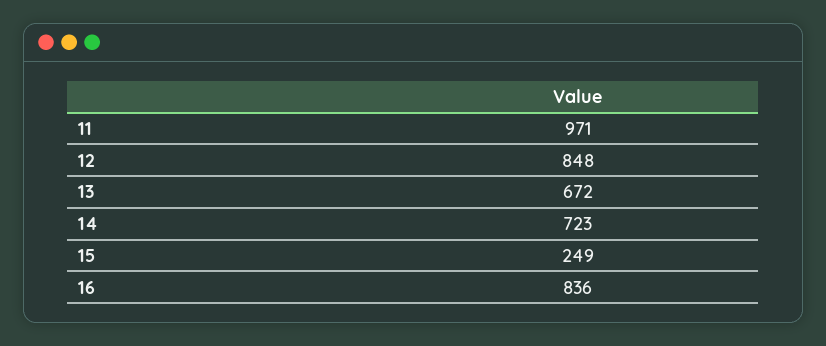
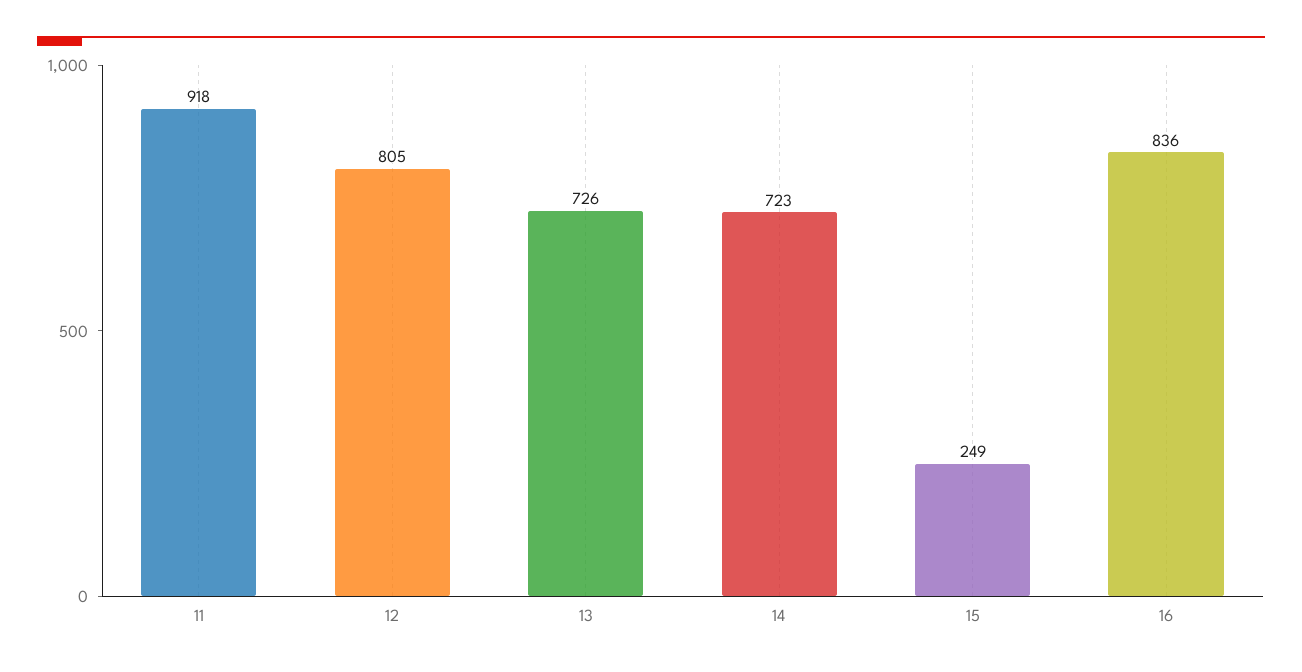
  {
-   "11": 971,
+   "11": 918,
-   "12": 848,
+   "12": 805,
-   "13": 672,
+   "13": 726,
    "14": 723,
    "15": 249,
    "16": 836
  }

